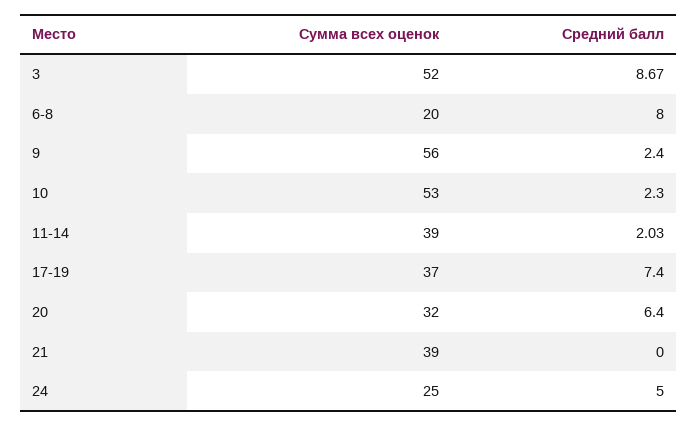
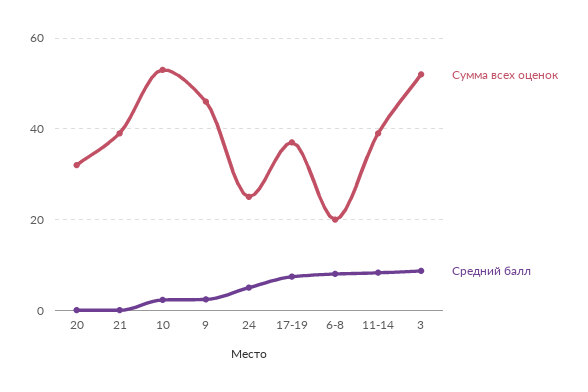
  {
    "Сумма всех оценок": {
      "3": 52,
      "6-8": 20,
-     "9": 56,
+     "9": 46,
      "10": 53,
      "11-14": 39,
      "17-19": 37,
      "20": 32,
      "21": 39,
      "24": 25
    },
    "Средний балл": {
      "3": 8.67,
      "6-8": 8,
      "9": 2.4,
      "10": 2.3,
-     "11-14": 2.03,
+     "11-14": 8,
      "17-19": 7.4,
-     "20": 6.4,
+     "20": 0,
      "21": 0,
      "24": 5
    }
  }

